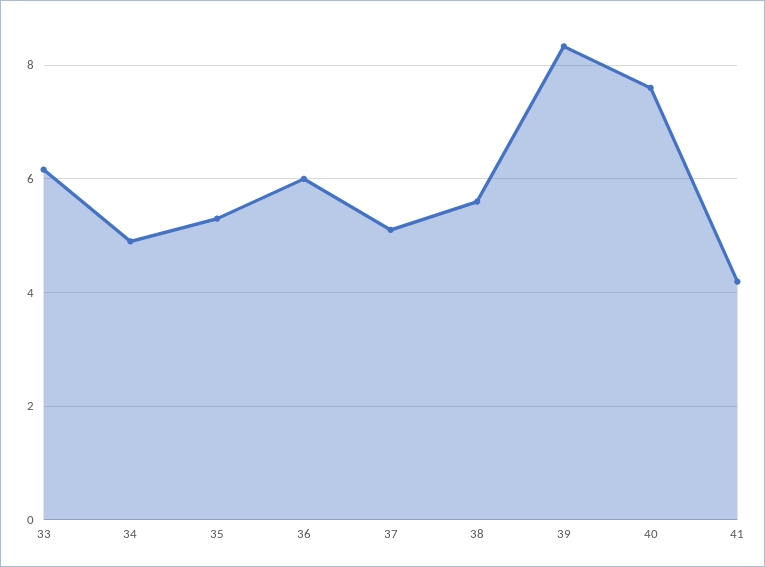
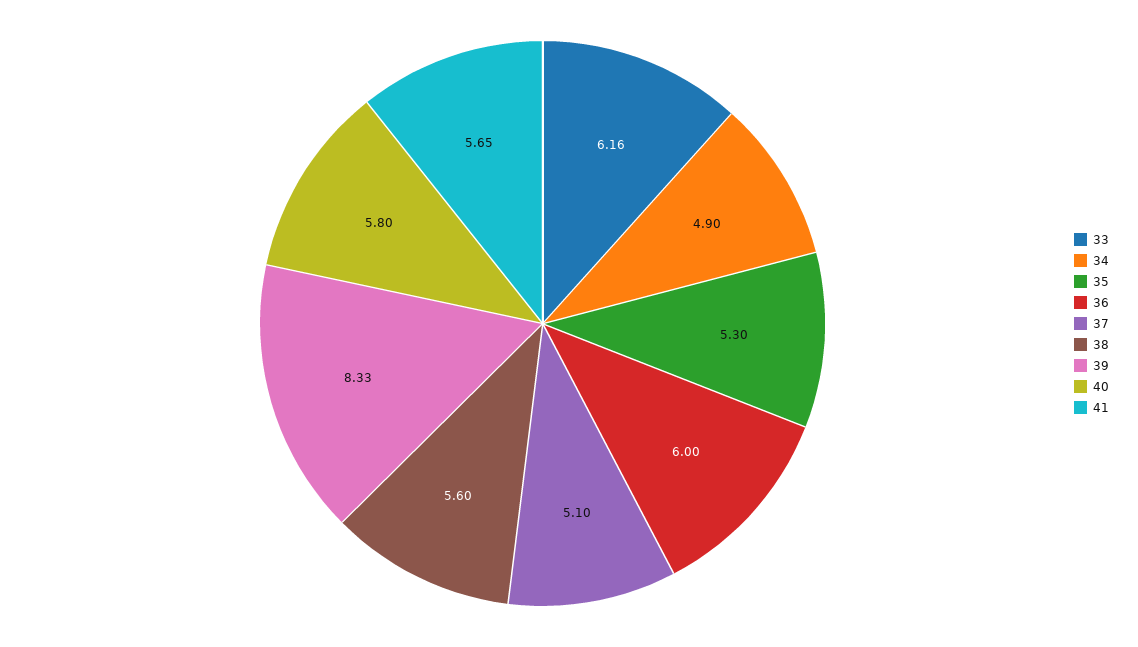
  {
    "33": 6.16,
    "34": 4.9,
    "35": 5.3,
    "36": 6,
    "37": 5.1,
    "38": 5.6,
    "39": 8.33,
-   "40": 7.6,
+   "40": 5.8,
-   "41": 4.2
+   "41": 5.65
  }

